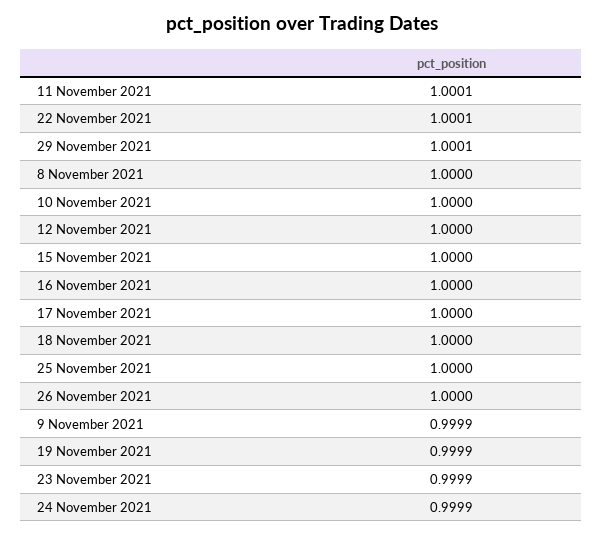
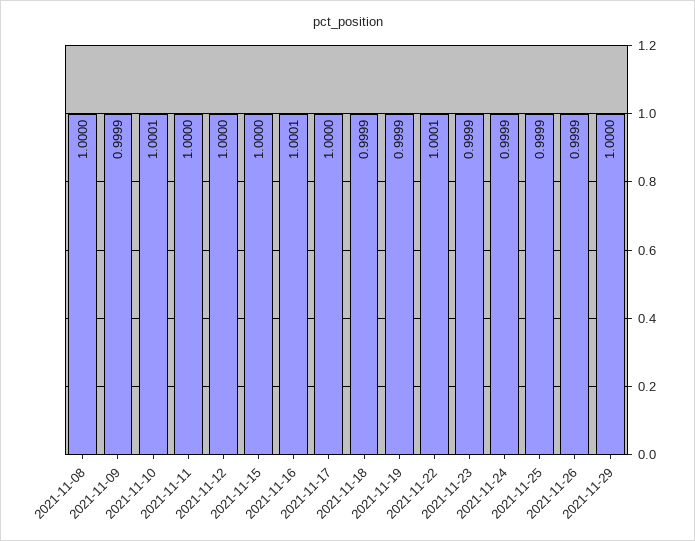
  {
-   "11 November 2021": 1.0001,
+   "11 November 2021": 1,
    "22 November 2021": 1.0001,
-   "29 November 2021": 1.0001,
+   "29 November 2021": 1,
    "8 November 2021": 1,
-   "10 November 2021": 1,
+   "10 November 2021": 1.0001,
    "12 November 2021": 1,
    "15 November 2021": 1,
-   "16 November 2021": 1,
+   "16 November 2021": 1.0001,
    "17 November 2021": 1,
-   "18 November 2021": 1,
+   "18 November 2021": 0.9999,
-   "25 November 2021": 1,
+   "25 November 2021": 0.9999,
-   "26 November 2021": 1,
+   "26 November 2021": 0.9999,
    "9 November 2021": 0.9999,
    "19 November 2021": 0.9999,
    "23 November 2021": 0.9999,
    "24 November 2021": 0.9999
  }

